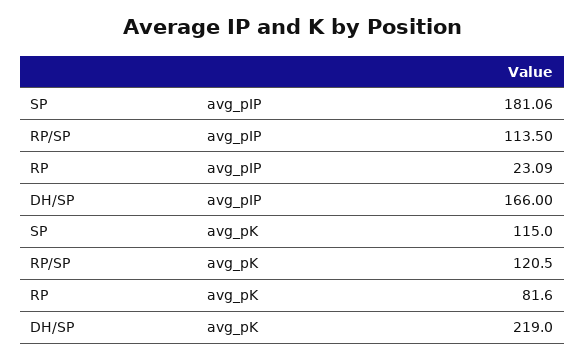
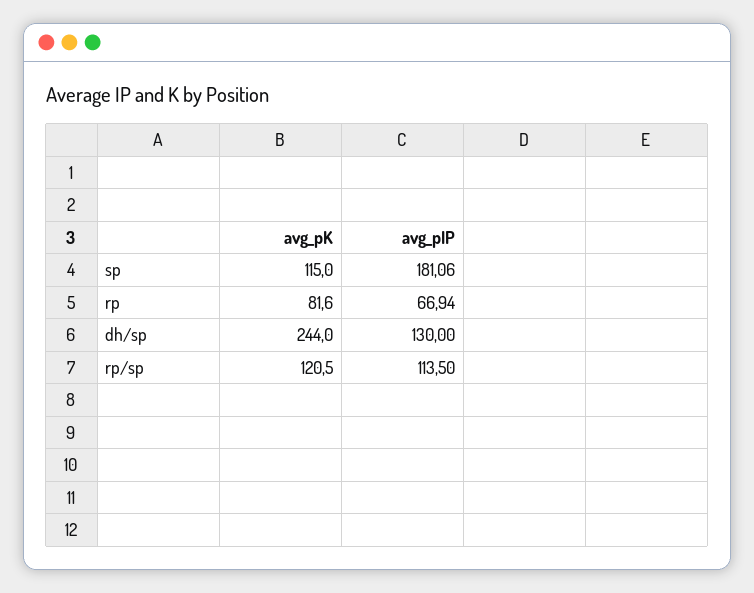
  {
    "SP": {
      "avg_pIP": 181.06,
      "avg_pK": 115
    },
    "RP/SP": {
      "avg_pIP": 113.5,
      "avg_pK": 120.5
    },
    "RP": {
-     "avg_pIP": 23.09,
+     "avg_pIP": 66.94,
      "avg_pK": 81.6
    },
    "DH/SP": {
-     "avg_pIP": 166,
+     "avg_pIP": 130,
-     "avg_pK": 219
+     "avg_pK": 244
    }
  }

